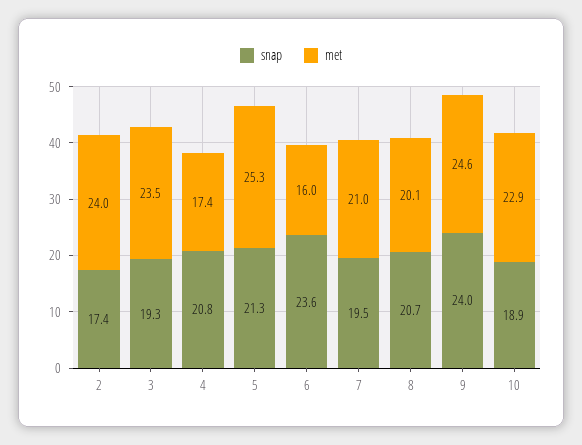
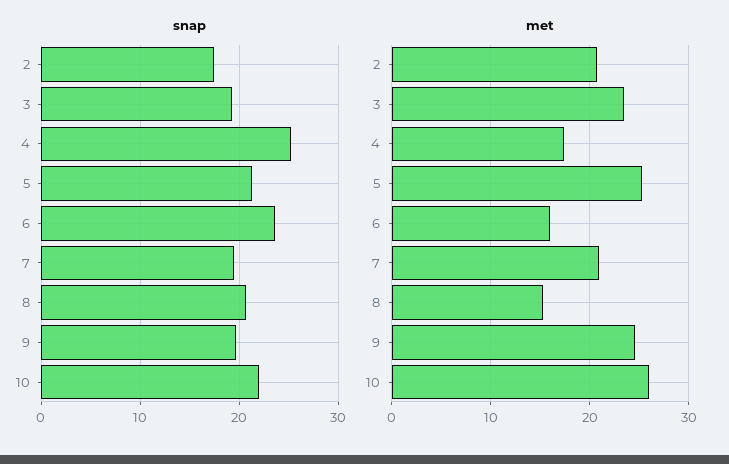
  {
    "snap": {
      "2": 17.4,
      "3": 19.3,
-     "4": 20.8,
+     "4": 25,
      "5": 21.3,
      "6": 23.6,
      "7": 19.5,
      "8": 20.7,
-     "9": 24,
+     "9": 20,
-     "10": 18.9
+     "10": 22
    },
    "met": {
-     "2": 24,
+     "2": 21,
      "3": 23.5,
      "4": 17.4,
      "5": 25.3,
      "6": 16,
      "7": 21,
-     "8": 20.1,
+     "8": 15,
      "9": 24.6,
-     "10": 22.9
+     "10": 26
    }
  }

